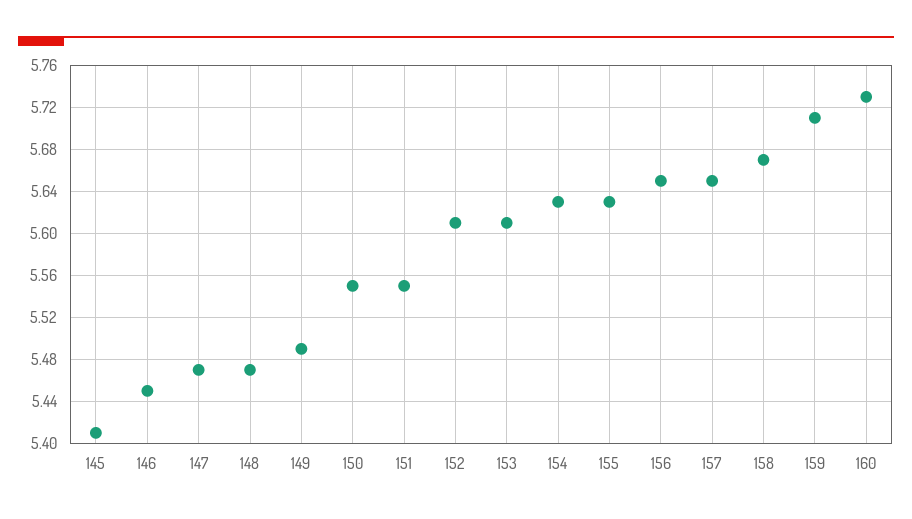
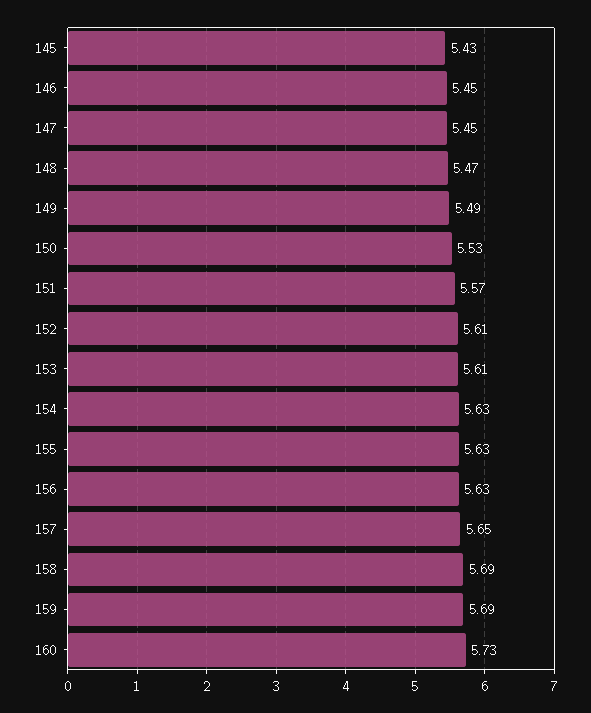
  {
-   "145": 5.41,
+   "145": 5.43,
    "146": 5.45,
-   "147": 5.47,
+   "147": 5.45,
    "148": 5.47,
    "149": 5.49,
-   "150": 5.55,
+   "150": 5.53,
-   "151": 5.55,
+   "151": 5.57,
    "152": 5.61,
    "153": 5.61,
    "154": 5.63,
    "155": 5.63,
-   "156": 5.65,
+   "156": 5.63,
    "157": 5.65,
-   "158": 5.67,
+   "158": 5.69,
-   "159": 5.71,
+   "159": 5.69,
    "160": 5.73
  }

